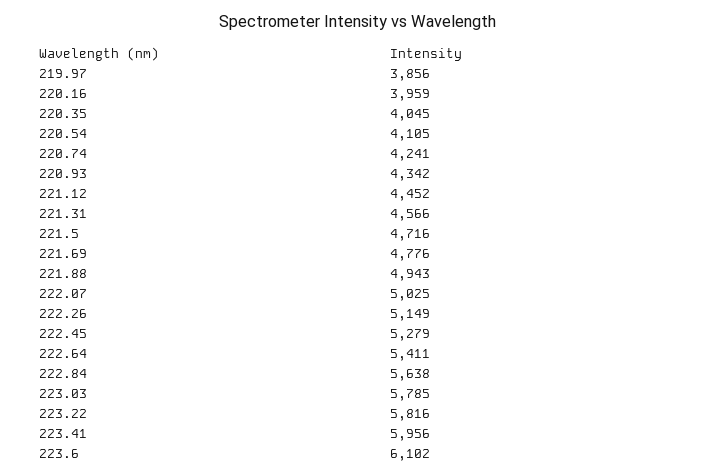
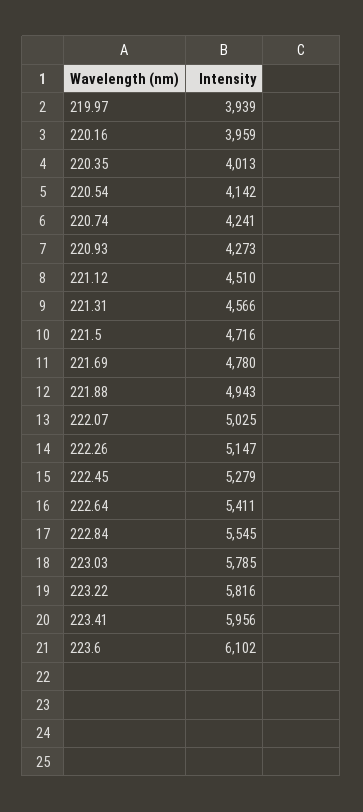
  {
-   "219.97": 3856,
+   "219.97": 3939,
    "220.16": 3959,
-   "220.35": 4045,
+   "220.35": 4013,
-   "220.54": 4105,
+   "220.54": 4142,
    "220.74": 4241,
-   "220.93": 4342,
+   "220.93": 4273,
-   "221.12": 4452,
+   "221.12": 4510,
    "221.31": 4566,
    "221.5": 4716,
-   "221.69": 4776,
+   "221.69": 4780,
    "221.88": 4943,
    "222.07": 5025,
-   "222.26": 5149,
+   "222.26": 5147,
    "222.45": 5279,
    "222.64": 5411,
-   "222.84": 5638,
+   "222.84": 5545,
    "223.03": 5785,
    "223.22": 5816,
    "223.41": 5956,
    "223.6": 6102
  }

